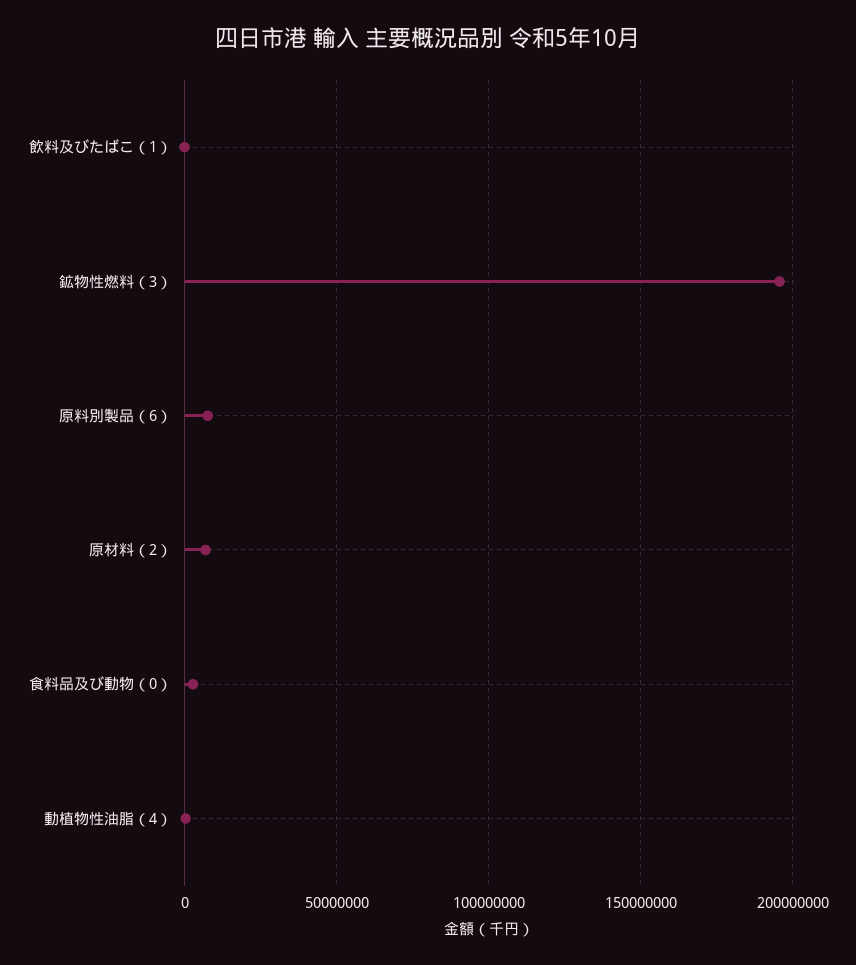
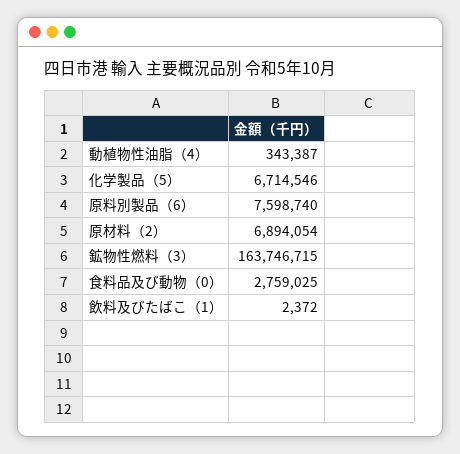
  {
    "飲料及びたばこ（1）": 2372,
-   "鉱物性燃料（3）": 195000000,
+   "鉱物性燃料（3）": 163746715,
    "原料別製品（6）": 7598740,
    "原材料（2）": 6894054,
    "食料品及び動物（0）": 2759025,
-   "動植物性油脂（4）": 343387
+   "動植物性油脂（4）": 343387,
+   "化学製品（5）": 6714546
  }

